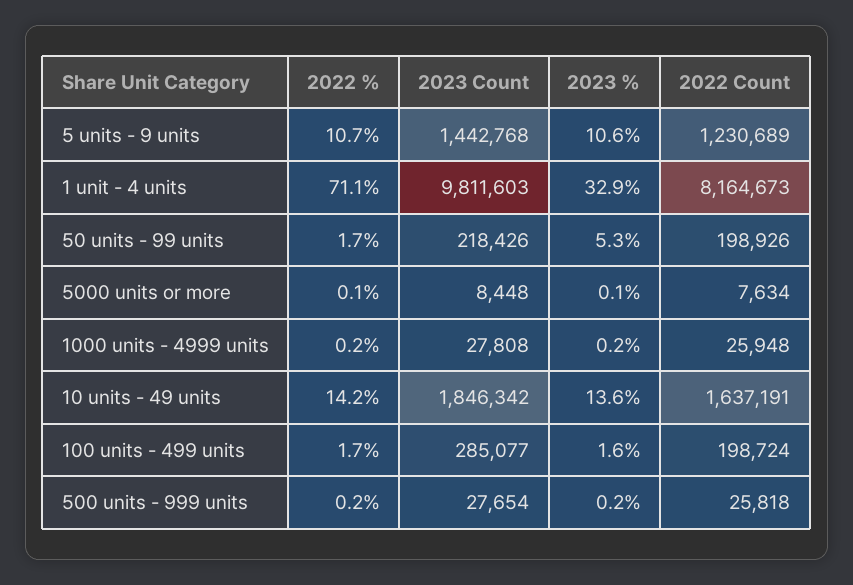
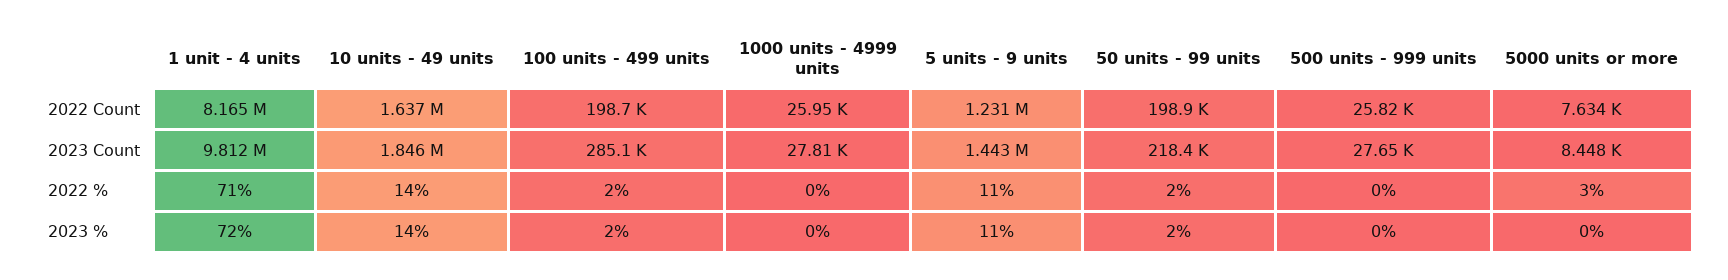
  {
    "2022 %": {
      "5 units - 9 units": 10.7,
      "1 unit - 4 units": 71.1,
      "50 units - 99 units": 1.7,
-     "5000 units or more": 0.1,
+     "5000 units or more": 3,
      "1000 units - 4999 units": 0.2,
      "10 units - 49 units": 14.2,
      "100 units - 499 units": 1.7,
      "500 units - 999 units": 0.2
    },
    "2023 Count": {
      "5 units - 9 units": 1442768,
      "1 unit - 4 units": 9811603,
      "50 units - 99 units": 218426,
      "5000 units or more": 8448,
      "1000 units - 4999 units": 27808,
      "10 units - 49 units": 1846342,
      "100 units - 499 units": 285077,
      "500 units - 999 units": 27654
    },
    "2023 %": {
      "5 units - 9 units": 10.6,
-     "1 unit - 4 units": 32.9,
+     "1 unit - 4 units": 72,
-     "50 units - 99 units": 5.3,
+     "50 units - 99 units": 2,
      "5000 units or more": 0.1,
      "1000 units - 4999 units": 0.2,
      "10 units - 49 units": 13.6,
      "100 units - 499 units": 1.6,
      "500 units - 999 units": 0.2
    },
    "2022 Count": {
      "5 units - 9 units": 1230689,
      "1 unit - 4 units": 8164673,
      "50 units - 99 units": 198926,
      "5000 units or more": 7634,
      "1000 units - 4999 units": 25948,
      "10 units - 49 units": 1637191,
      "100 units - 499 units": 198724,
      "500 units - 999 units": 25818
    }
  }

